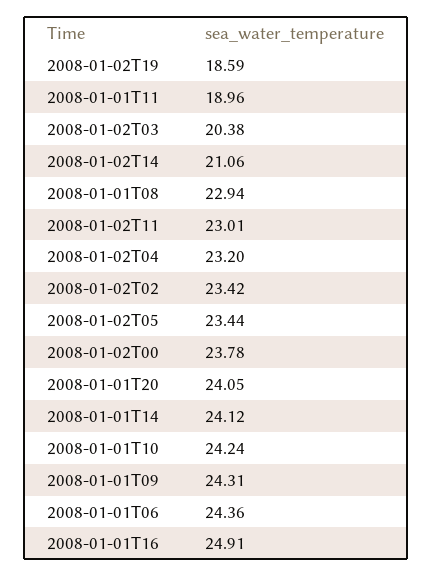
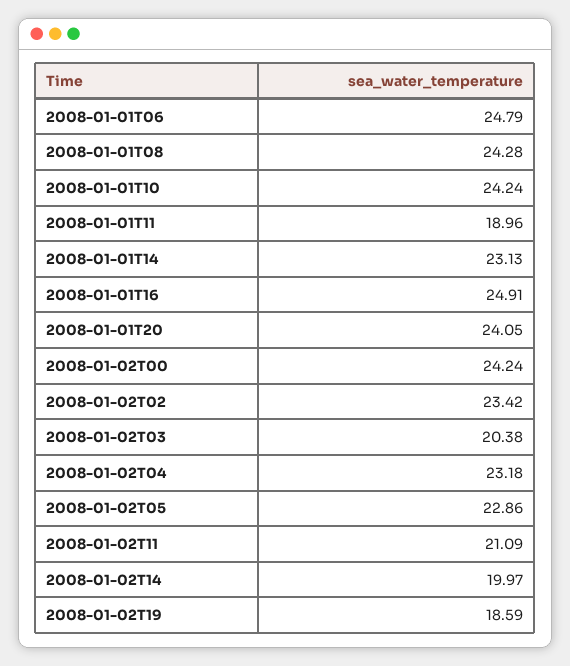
  {
    "2008-01-02T19": 18.59,
    "2008-01-01T11": 18.96,
    "2008-01-02T03": 20.38,
-   "2008-01-02T14": 21.06,
+   "2008-01-02T14": 19.97,
-   "2008-01-01T08": 22.94,
+   "2008-01-01T08": 24.28,
-   "2008-01-02T11": 23.01,
+   "2008-01-02T11": 21.09,
-   "2008-01-02T04": 23.2,
+   "2008-01-02T04": 23.18,
    "2008-01-02T02": 23.42,
-   "2008-01-02T05": 23.44,
+   "2008-01-02T05": 22.86,
-   "2008-01-02T00": 23.78,
+   "2008-01-02T00": 24.24,
    "2008-01-01T20": 24.05,
-   "2008-01-01T14": 24.12,
+   "2008-01-01T14": 23.13,
    "2008-01-01T10": 24.24,
-   "2008-01-01T09": 24.31,
-   "2008-01-01T06": 24.36,
+   "2008-01-01T06": 24.79,
    "2008-01-01T16": 24.91
  }

